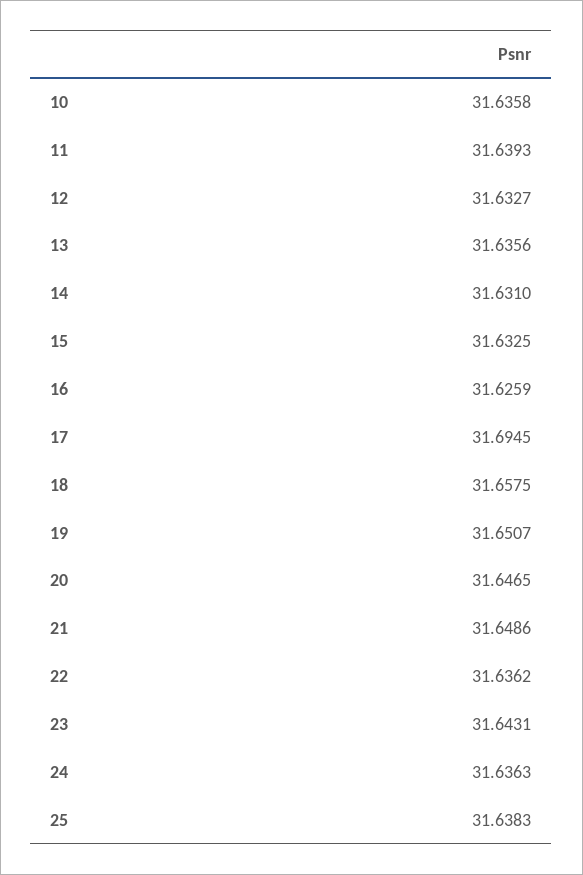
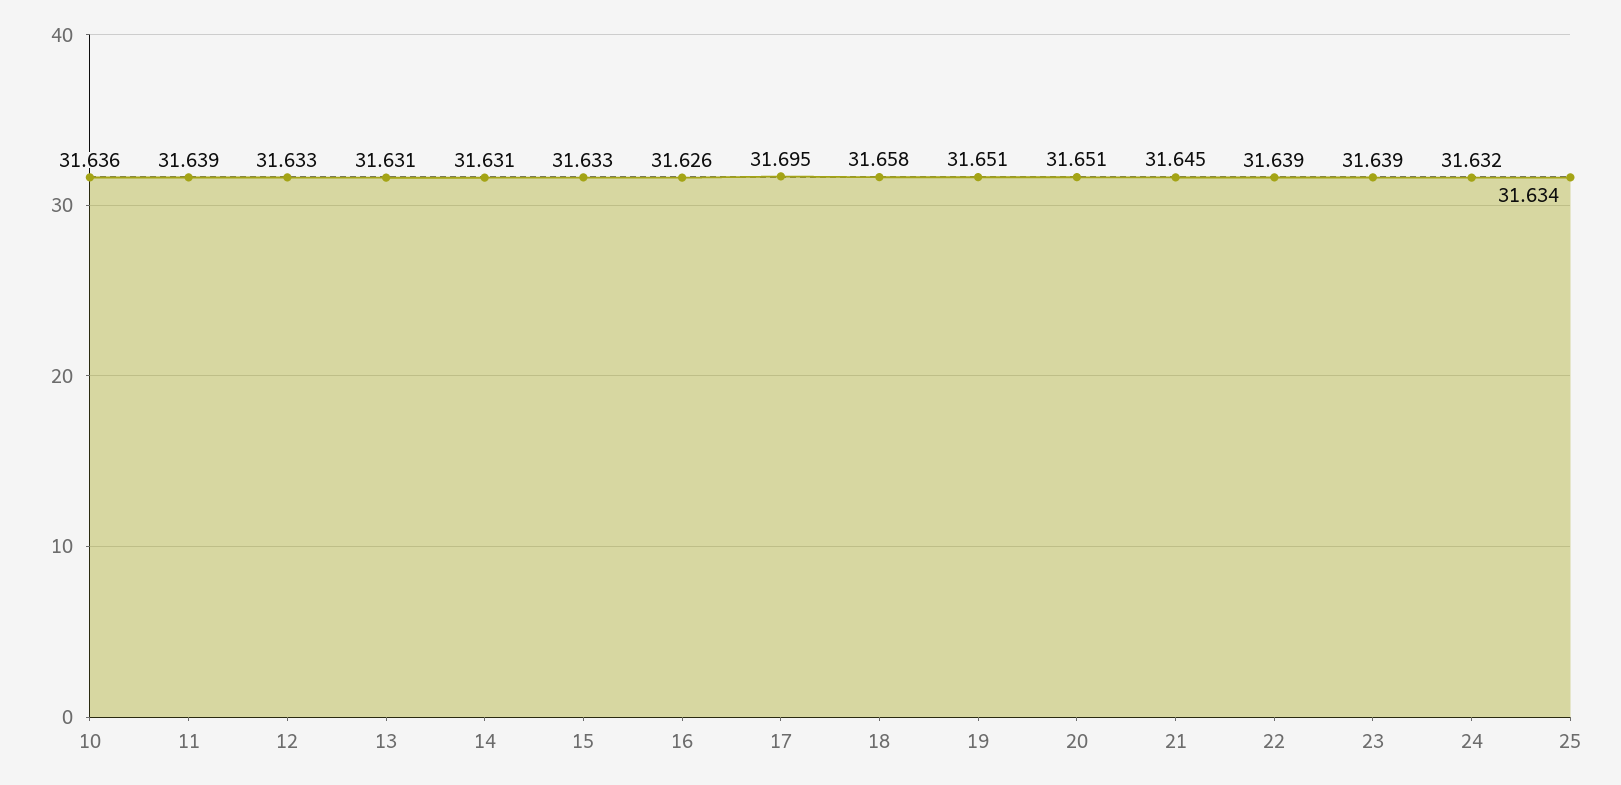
  {
    "10": 31.6358,
    "11": 31.6393,
    "12": 31.6327,
-   "13": 31.6356,
+   "13": 31.631,
    "14": 31.631,
    "15": 31.6325,
    "16": 31.6259,
    "17": 31.6945,
    "18": 31.6575,
    "19": 31.6507,
-   "20": 31.6465,
+   "20": 31.651,
-   "21": 31.6486,
+   "21": 31.645,
-   "22": 31.6362,
+   "22": 31.639,
-   "23": 31.6431,
+   "23": 31.639,
-   "24": 31.6363,
+   "24": 31.632,
-   "25": 31.6383
+   "25": 31.634
  }

